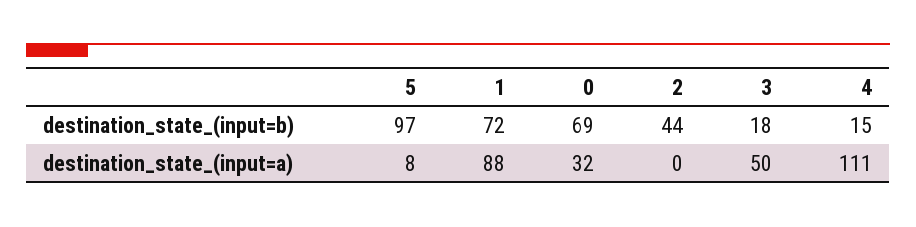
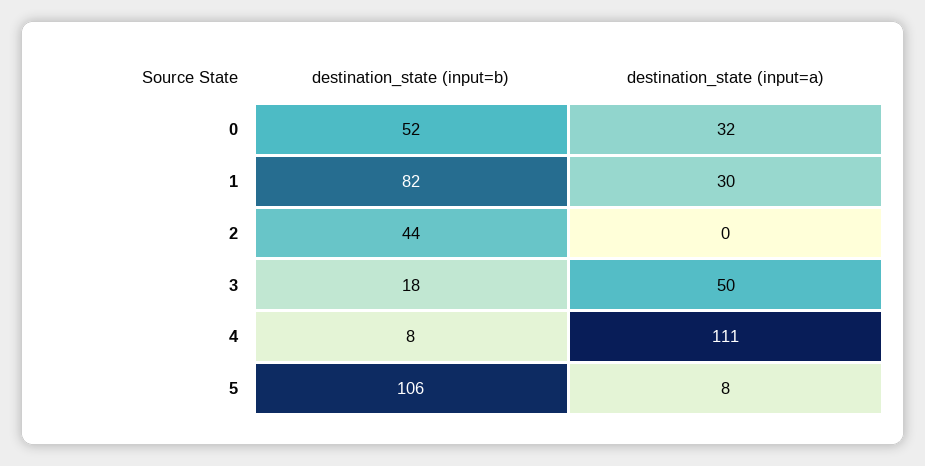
  {
    "5": {
-     "destination_state_(input=b)": 97,
+     "destination_state_(input=b)": 106,
      "destination_state_(input=a)": 8
    },
    "1": {
-     "destination_state_(input=b)": 72,
+     "destination_state_(input=b)": 82,
-     "destination_state_(input=a)": 88
+     "destination_state_(input=a)": 30
    },
    "0": {
-     "destination_state_(input=b)": 69,
+     "destination_state_(input=b)": 52,
      "destination_state_(input=a)": 32
    },
    "2": {
      "destination_state_(input=b)": 44,
      "destination_state_(input=a)": 0
    },
    "3": {
      "destination_state_(input=b)": 18,
      "destination_state_(input=a)": 50
    },
    "4": {
-     "destination_state_(input=b)": 15,
+     "destination_state_(input=b)": 8,
      "destination_state_(input=a)": 111
    }
  }

